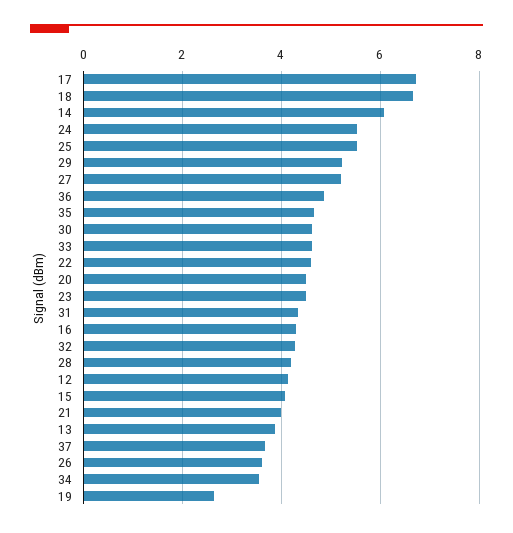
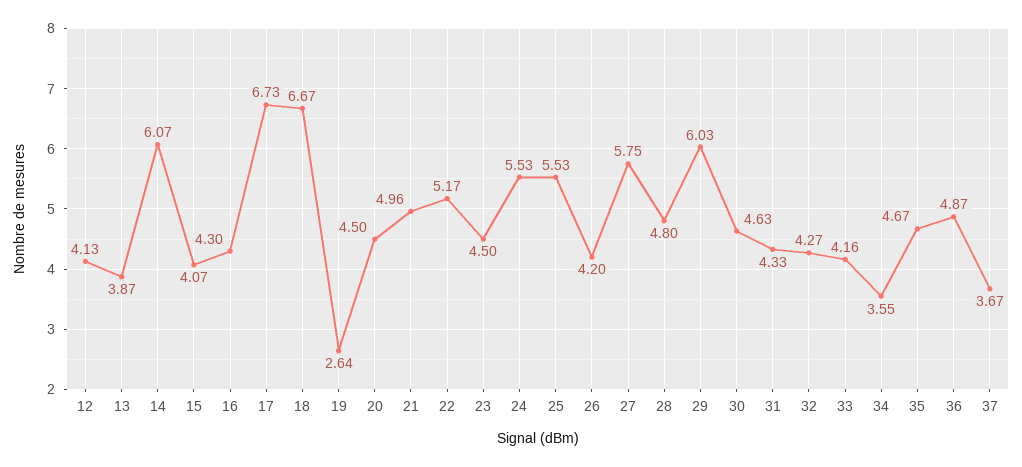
  {
    "17": 6.73,
    "18": 6.67,
    "14": 6.07,
    "24": 5.53,
    "25": 5.53,
-   "29": 5.2,
+   "29": 6.03,
-   "27": 5.2,
+   "27": 5.75,
    "36": 4.87,
    "35": 4.67,
    "30": 4.63,
-   "33": 4.6,
+   "33": 4.16,
-   "22": 4.6,
+   "22": 5.17,
    "20": 4.5,
    "23": 4.5,
    "31": 4.33,
    "16": 4.3,
    "32": 4.27,
-   "28": 4.2,
+   "28": 4.8,
    "12": 4.13,
    "15": 4.07,
-   "21": 4,
+   "21": 4.96,
    "13": 3.87,
    "37": 3.67,
-   "26": 3.6,
+   "26": 4.2,
    "34": 3.55,
    "19": 2.64
  }

